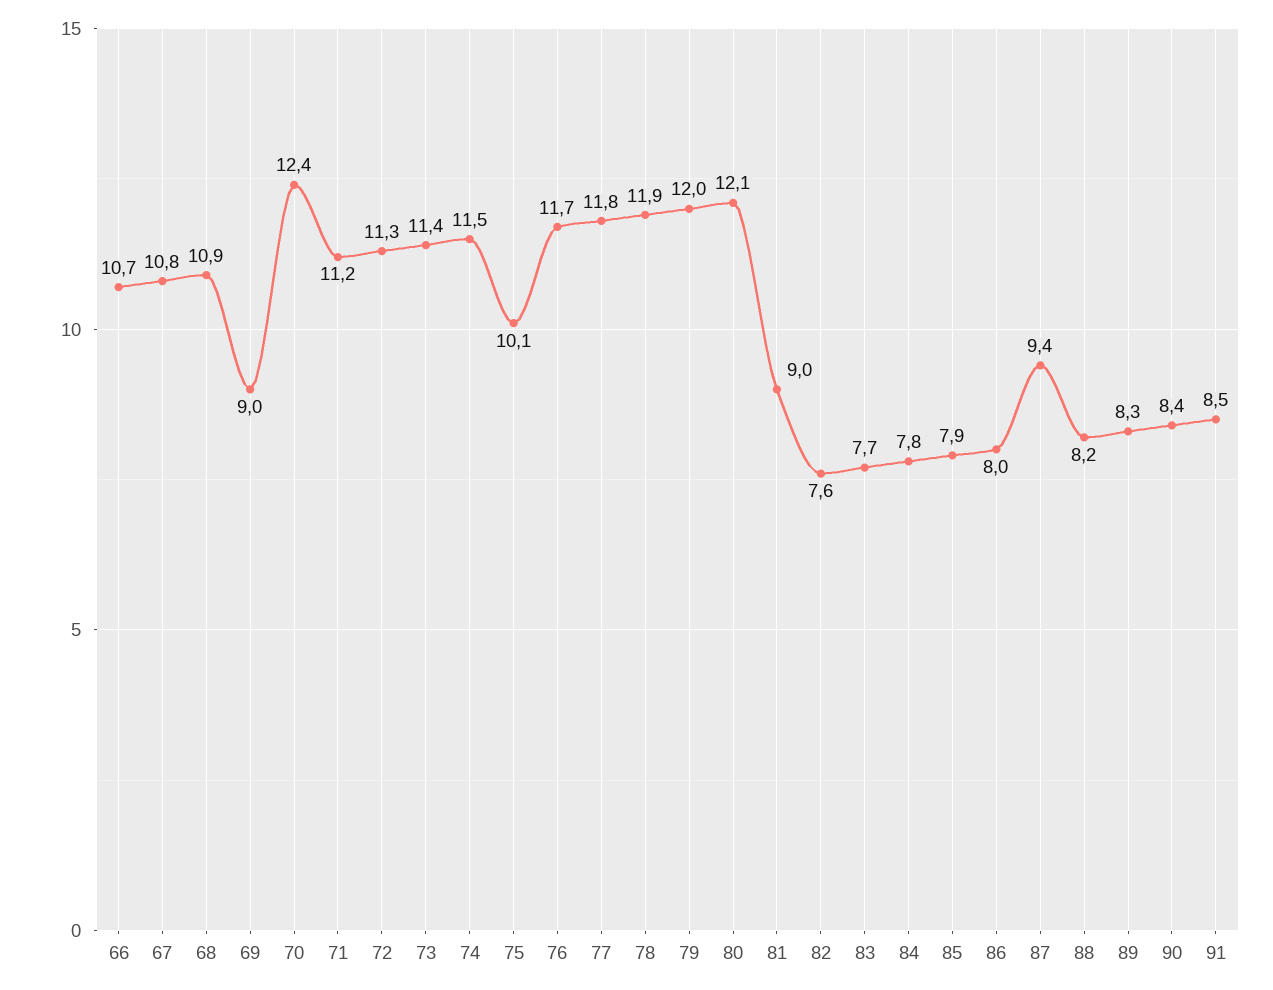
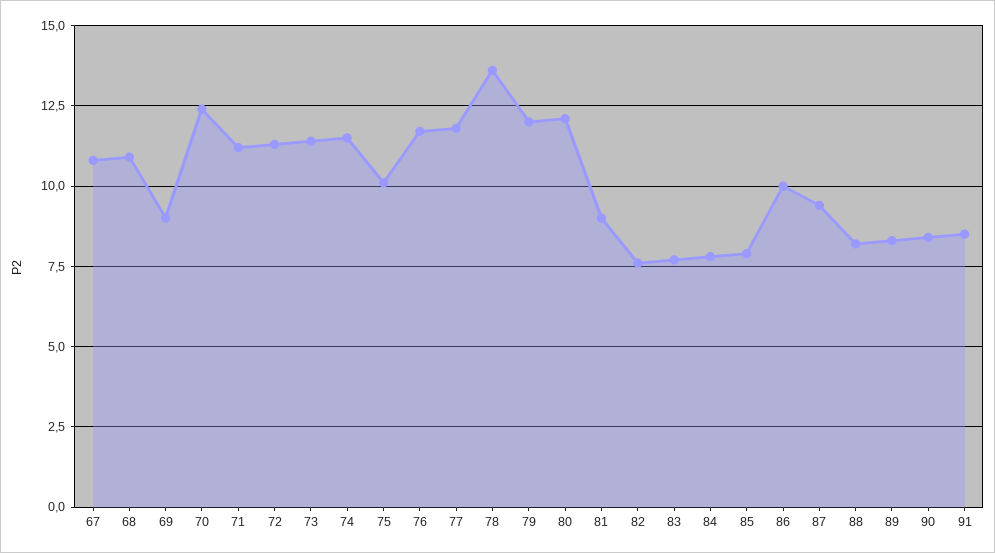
  {
-   "66": 10.7,
    "67": 10.8,
    "68": 10.9,
    "69": 9,
    "70": 12.4,
    "71": 11.2,
    "72": 11.3,
    "73": 11.4,
    "74": 11.5,
    "75": 10.1,
    "76": 11.7,
    "77": 11.8,
-   "78": 11.9,
+   "78": 13.5,
    "79": 12,
    "80": 12.1,
    "81": 9,
    "82": 7.6,
    "83": 7.7,
    "84": 7.8,
    "85": 7.9,
-   "86": 8,
+   "86": 10,
    "87": 9.4,
    "88": 8.2,
    "89": 8.3,
    "90": 8.4,
    "91": 8.5
  }

